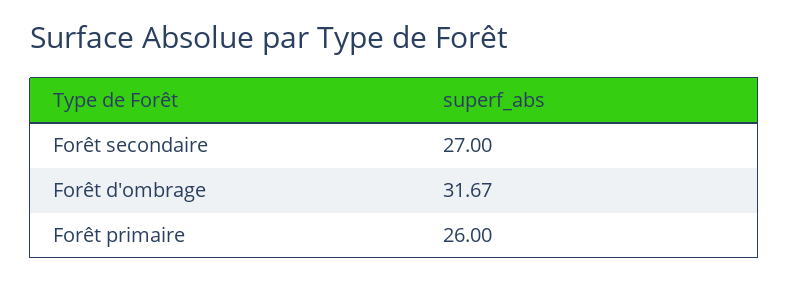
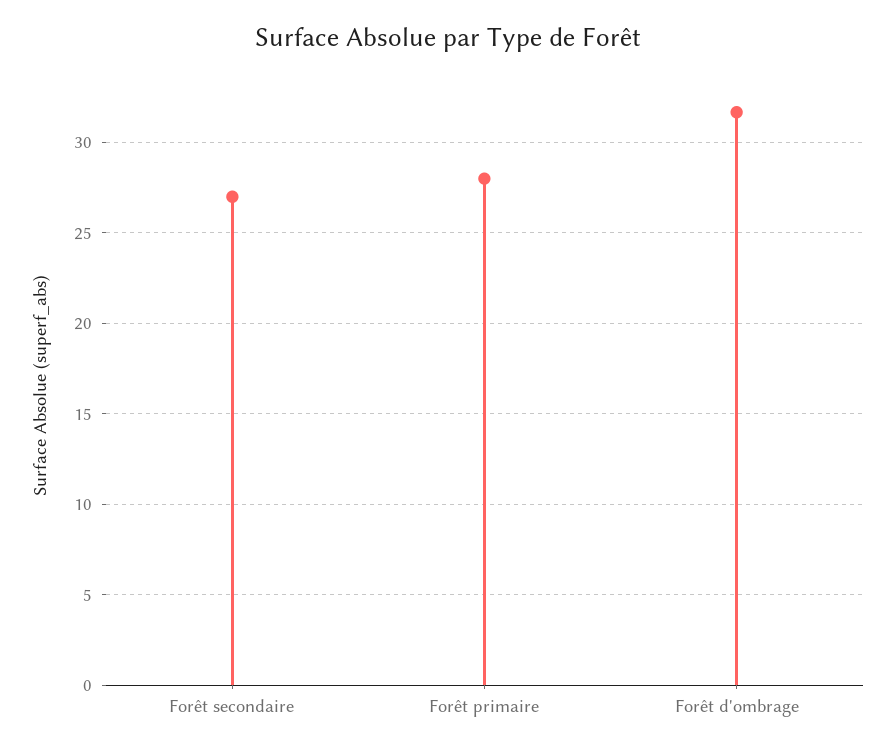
  {
    "Forêt secondaire": 27,
    "Forêt d'ombrage": 31.67,
-   "Forêt primaire": 26
+   "Forêt primaire": 28
  }

